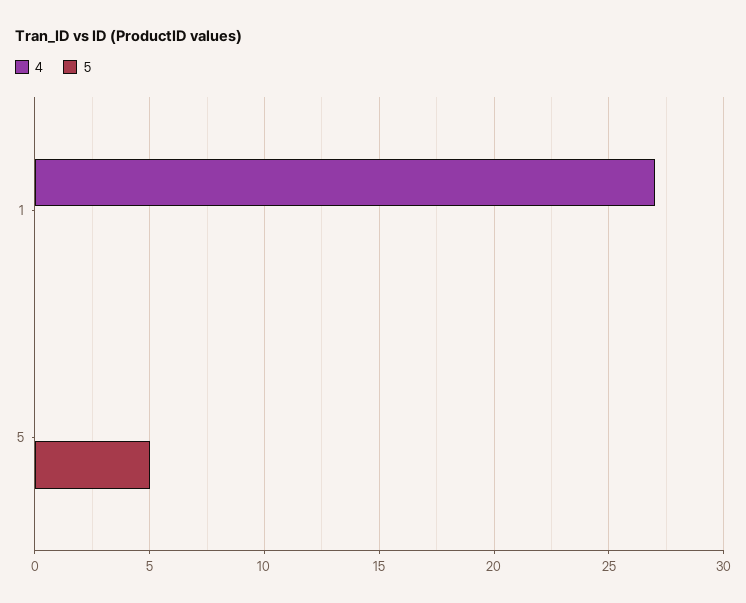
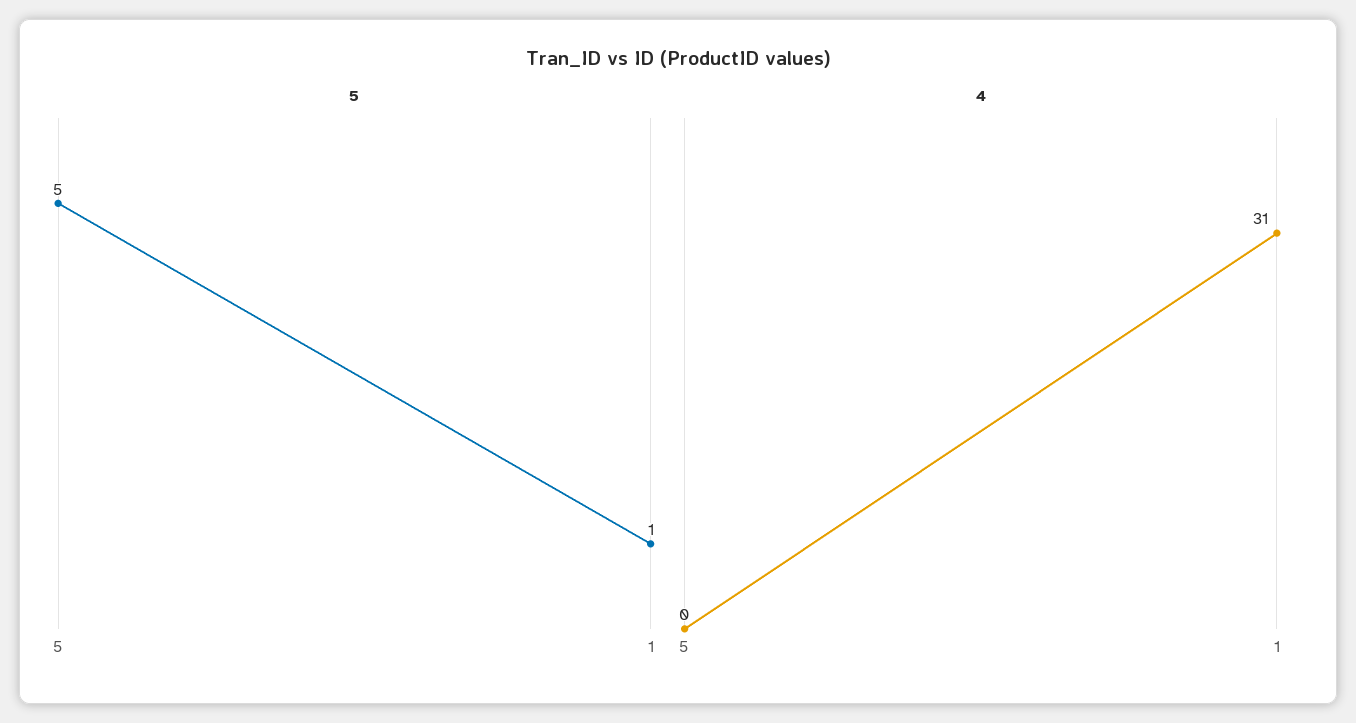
  {
    "4": {
-     "1": 27,
+     "1": 31,
      "5": 0
    },
    "5": {
-     "1": 0,
+     "1": 1,
      "5": 5
    }
  }

